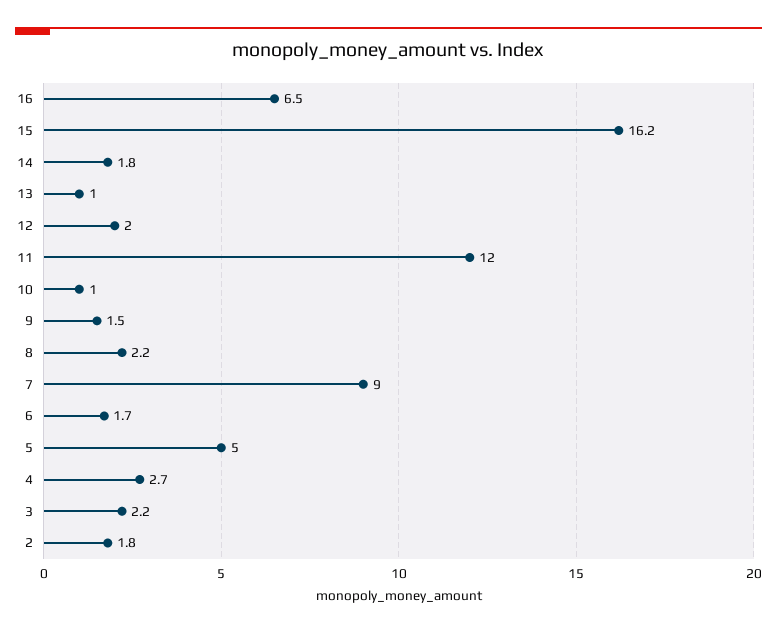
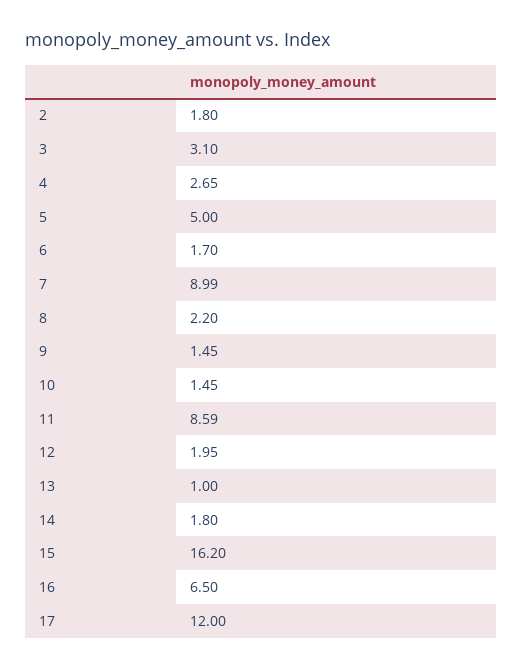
  {
    "16": 6.5,
    "15": 16.2,
    "14": 1.8,
    "13": 1,
    "12": 1.95,
-   "11": 12,
+   "11": 8.59,
-   "10": 1,
+   "10": 1.45,
    "9": 1.45,
    "8": 2.2,
    "7": 8.99,
    "6": 1.7,
    "5": 5,
    "4": 2.65,
-   "3": 2.2,
+   "3": 3.1,
-   "2": 1.8
+   "2": 1.8,
+   "17": 12
  }

